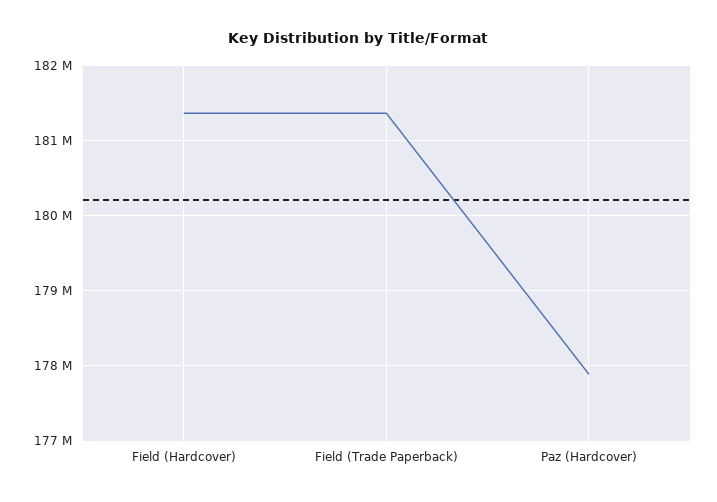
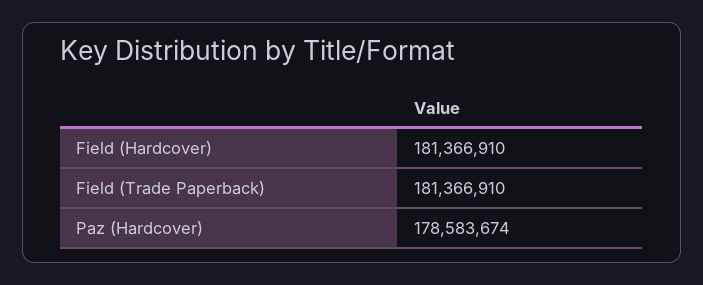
  {
    "Field (Hardcover)": 181366910,
    "Field (Trade Paperback)": 181366910,
-   "Paz (Hardcover)": 177900000
+   "Paz (Hardcover)": 178583674
  }

